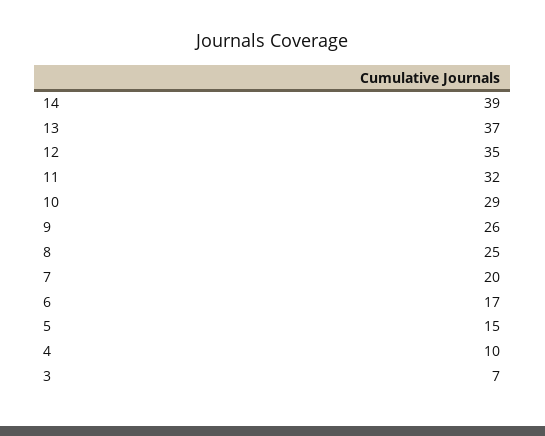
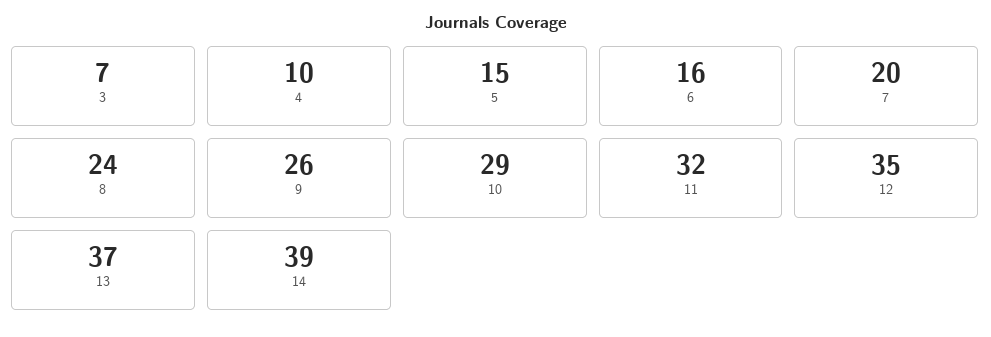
  {
    "14": 39,
    "13": 37,
    "12": 35,
    "11": 32,
    "10": 29,
    "9": 26,
-   "8": 25,
+   "8": 24,
    "7": 20,
-   "6": 17,
+   "6": 16,
    "5": 15,
    "4": 10,
    "3": 7
  }

